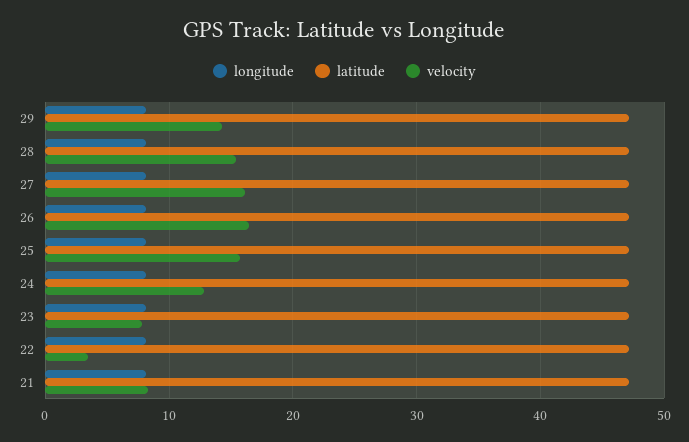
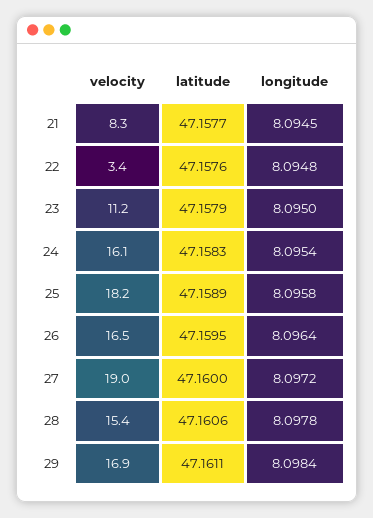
  {
    "longitude": {
      "29": 8.0984,
      "28": 8.0978,
      "27": 8.0972,
      "26": 8.0964,
      "25": 8.0958,
      "24": 8.0954,
      "23": 8.095,
      "22": 8.0948,
      "21": 8.0945
    },
    "latitude": {
      "29": 47.1611,
      "28": 47.1606,
      "27": 47.16,
      "26": 47.1595,
      "25": 47.1589,
      "24": 47.1583,
      "23": 47.1579,
      "22": 47.1576,
      "21": 47.1577
    },
    "velocity": {
-     "29": 14,
+     "29": 16.9,
      "28": 15.4,
-     "27": 16,
+     "27": 19,
      "26": 16.5,
-     "25": 16,
+     "25": 18.2,
-     "24": 13,
+     "24": 16.1,
-     "23": 8,
+     "23": 11.2,
      "22": 3.4,
      "21": 8.3
    }
  }

